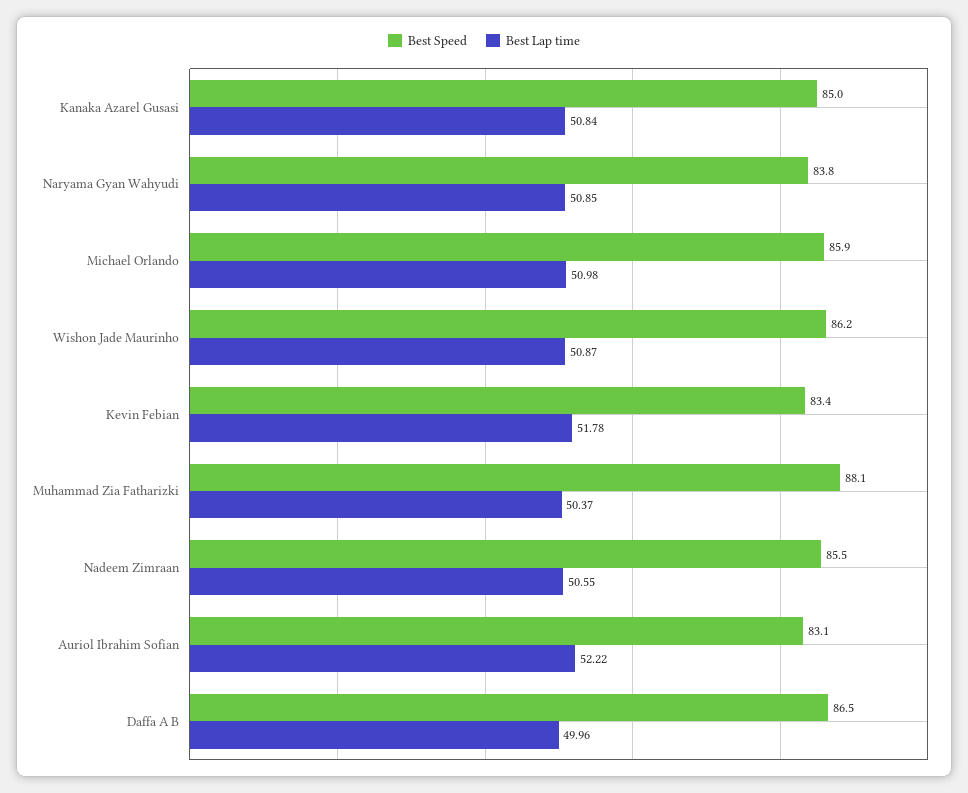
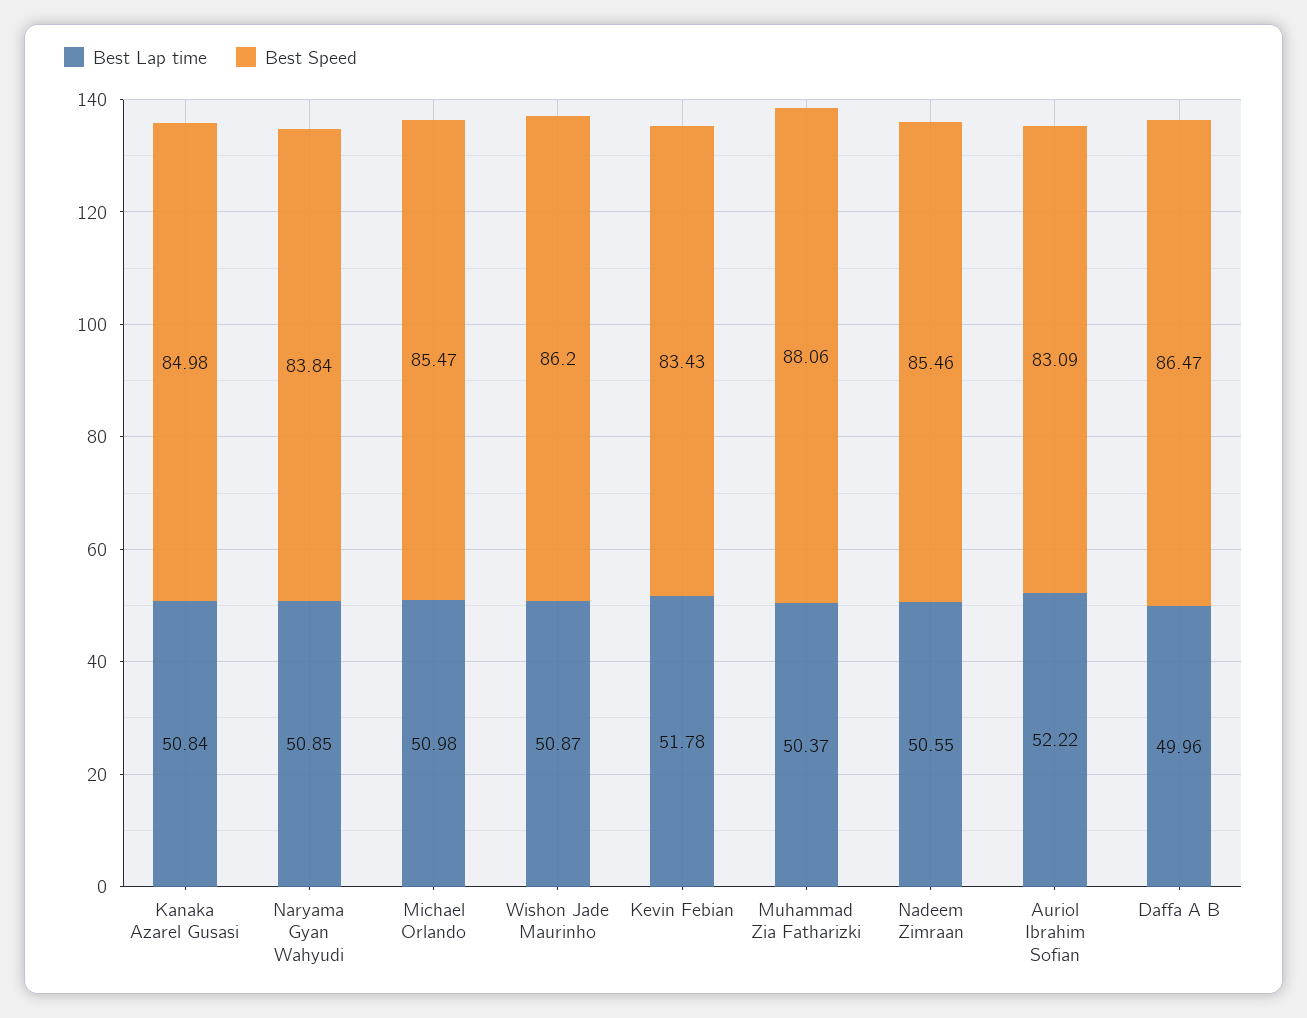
  {
    "Best Speed": {
      "Kanaka Azarel Gusasi": 84.98,
      "Naryama Gyan Wahyudi": 83.84,
-     "Michael Orlando": 85.9,
+     "Michael Orlando": 85.47,
      "Wishon Jade Maurinho": 86.2,
      "Kevin Febian": 83.43,
      "Muhammad Zia Fatharizki": 88.06,
      "Nadeem Zimraan": 85.46,
      "Auriol Ibrahim Sofian": 83.09,
      "Daffa A B": 86.47
    },
    "Best Lap time": {
      "Kanaka Azarel Gusasi": 50.84,
      "Naryama Gyan Wahyudi": 50.85,
      "Michael Orlando": 50.98,
      "Wishon Jade Maurinho": 50.87,
      "Kevin Febian": 51.78,
      "Muhammad Zia Fatharizki": 50.37,
      "Nadeem Zimraan": 50.55,
      "Auriol Ibrahim Sofian": 52.22,
      "Daffa A B": 49.96
    }
  }

